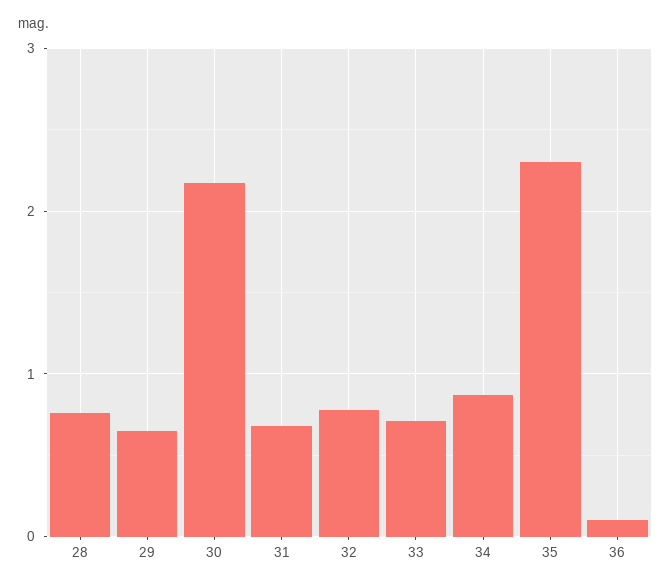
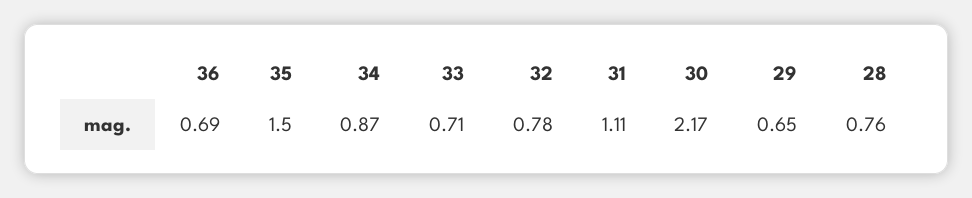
  {
    "28": 0.76,
    "29": 0.65,
    "30": 2.17,
-   "31": 0.7,
+   "31": 1.11,
    "32": 0.78,
    "33": 0.71,
    "34": 0.87,
-   "35": 2.3,
+   "35": 1.5,
-   "36": 0.1
+   "36": 0.69
  }

